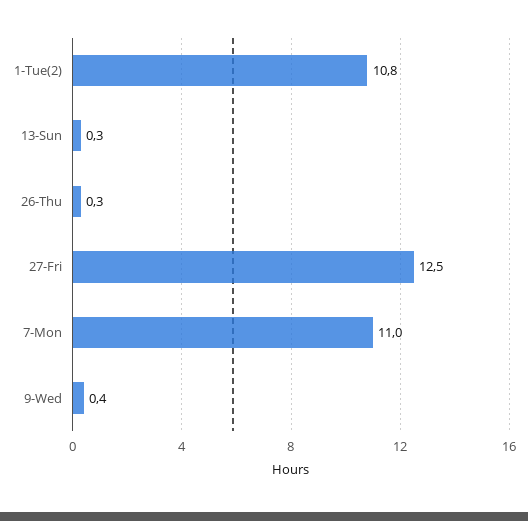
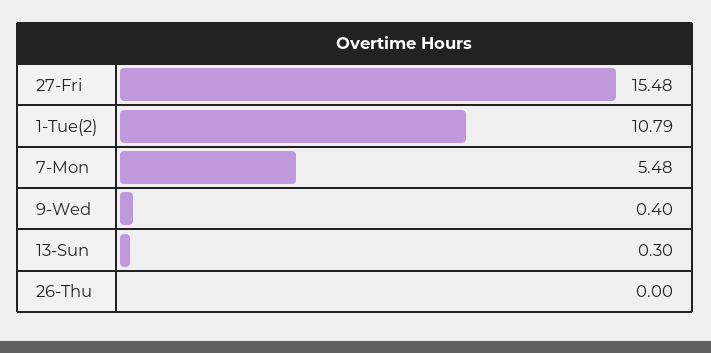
  {
    "1-Tue(2)": 10.79,
    "13-Sun": 0.3,
-   "26-Thu": 0.3,
+   "26-Thu": 0,
-   "27-Fri": 12.5,
+   "27-Fri": 15.48,
-   "7-Mon": 11,
+   "7-Mon": 5.48,
    "9-Wed": 0.4
  }

